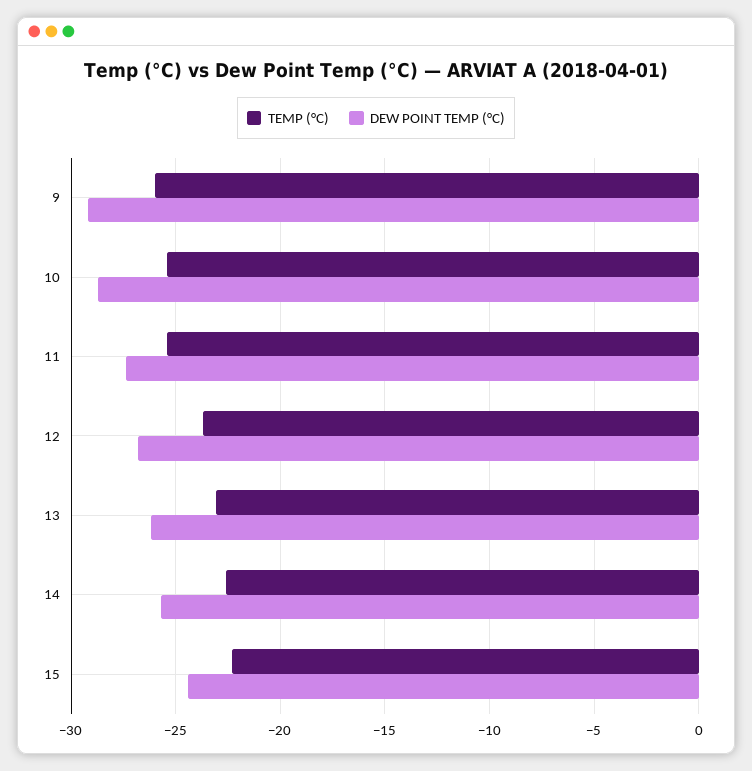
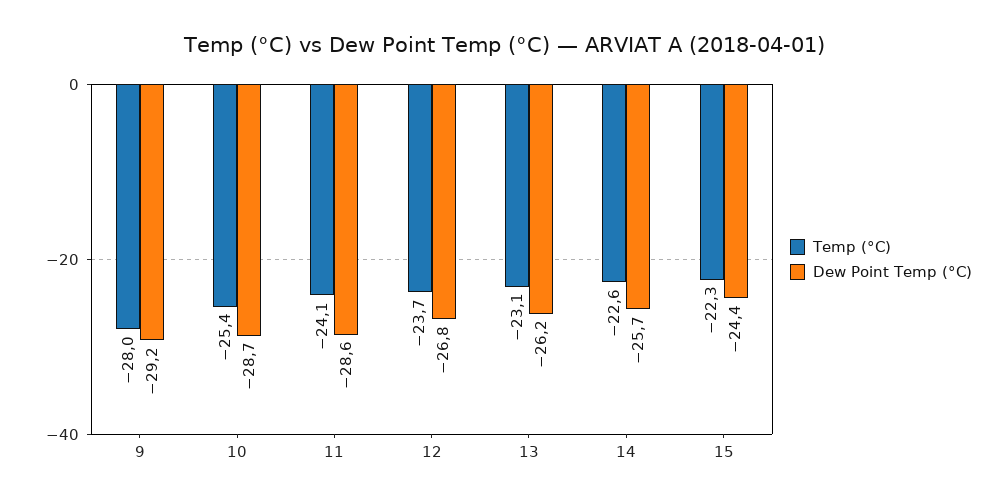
  {
    "TEMP (°C)": {
-     "9": -26,
+     "9": -28,
      "10": -25.4,
-     "11": -25.5,
+     "11": -24.1,
      "12": -23.7,
      "13": -23.1,
      "14": -22.6,
      "15": -22.3
    },
    "DEW POINT TEMP (°C)": {
      "9": -29.2,
      "10": -28.7,
-     "11": -27.5,
+     "11": -28.6,
      "12": -26.8,
      "13": -26.2,
      "14": -25.7,
      "15": -24.4
    }
  }

